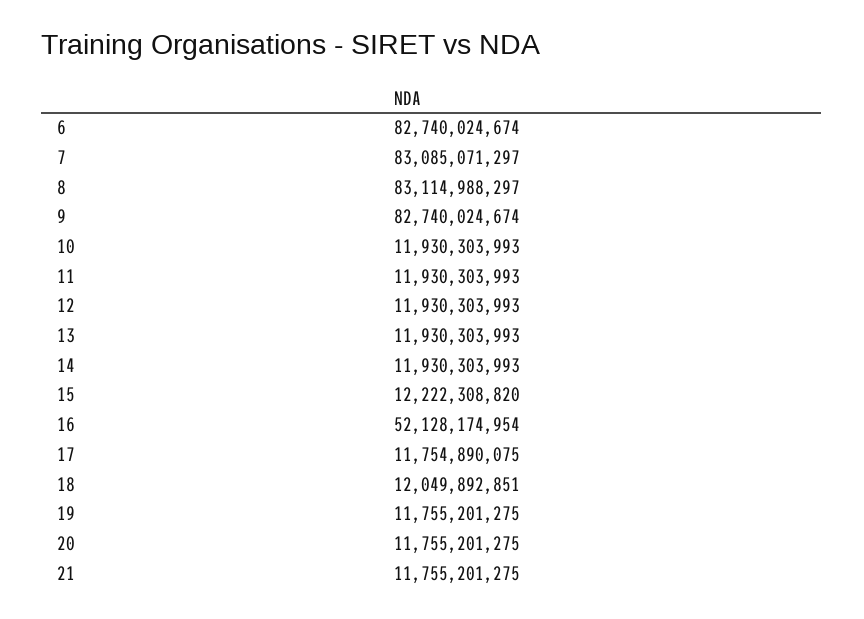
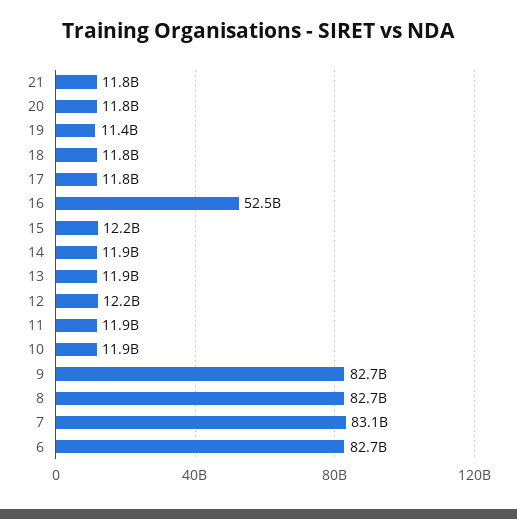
  {
    "6": 82740024674,
    "7": 83085071297,
-   "8": 83114988297,
+   "8": 82700000000,
    "9": 82740024674,
    "10": 11930303993,
    "11": 11930303993,
-   "12": 11930303993,
+   "12": 12200000000,
    "13": 11930303993,
    "14": 11930303993,
    "15": 12222308820,
-   "16": 52128174954,
+   "16": 52500000000,
    "17": 11754890075,
-   "18": 12049892851,
+   "18": 11800000000,
-   "19": 11755201275,
+   "19": 11400000000,
    "20": 11755201275,
    "21": 11755201275
  }

